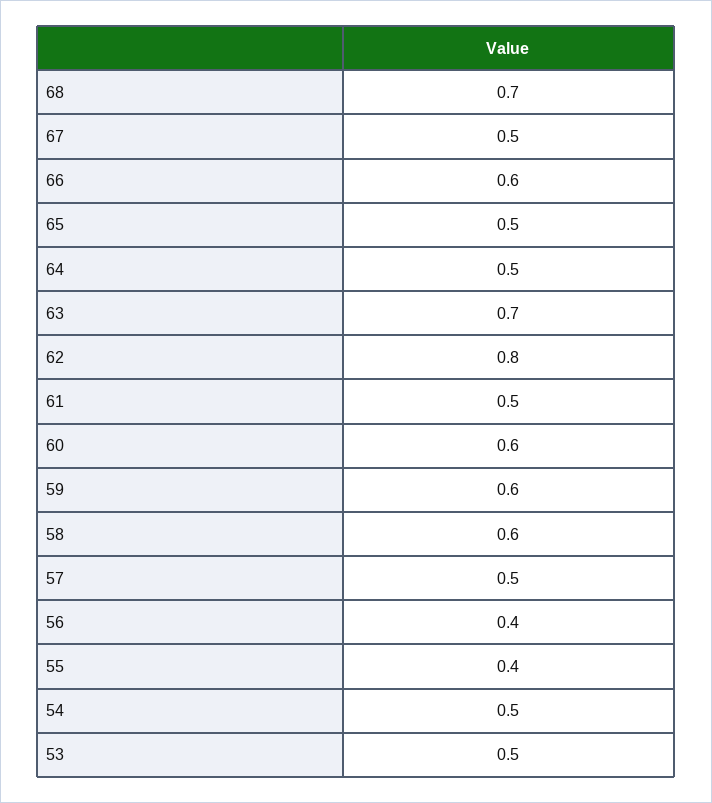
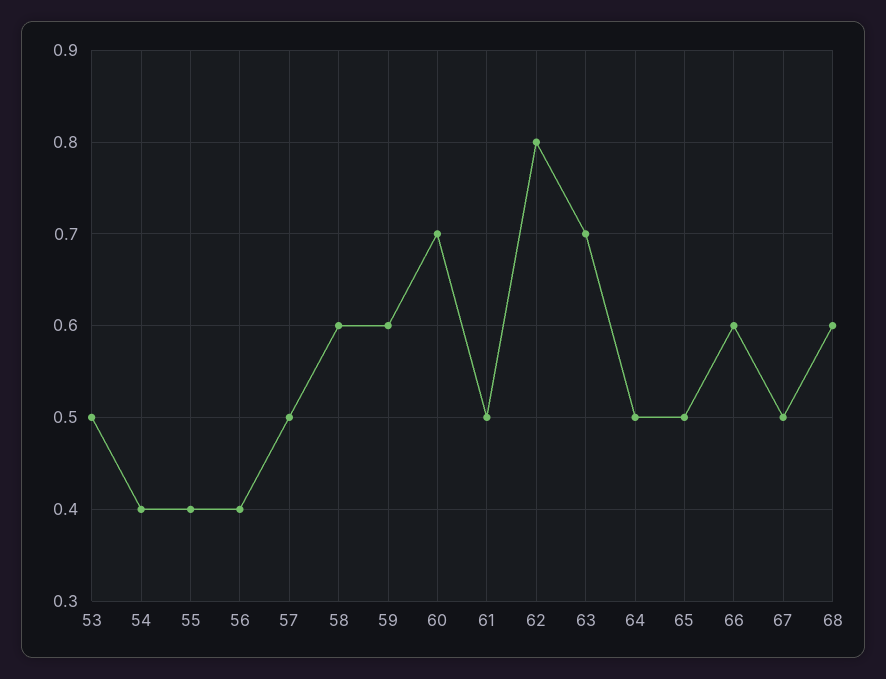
  {
-   "68": 0.7,
+   "68": 0.6,
    "67": 0.5,
    "66": 0.6,
    "65": 0.5,
    "64": 0.5,
    "63": 0.7,
    "62": 0.8,
    "61": 0.5,
-   "60": 0.6,
+   "60": 0.7,
    "59": 0.6,
    "58": 0.6,
    "57": 0.5,
    "56": 0.4,
    "55": 0.4,
-   "54": 0.5,
+   "54": 0.4,
    "53": 0.5
  }

